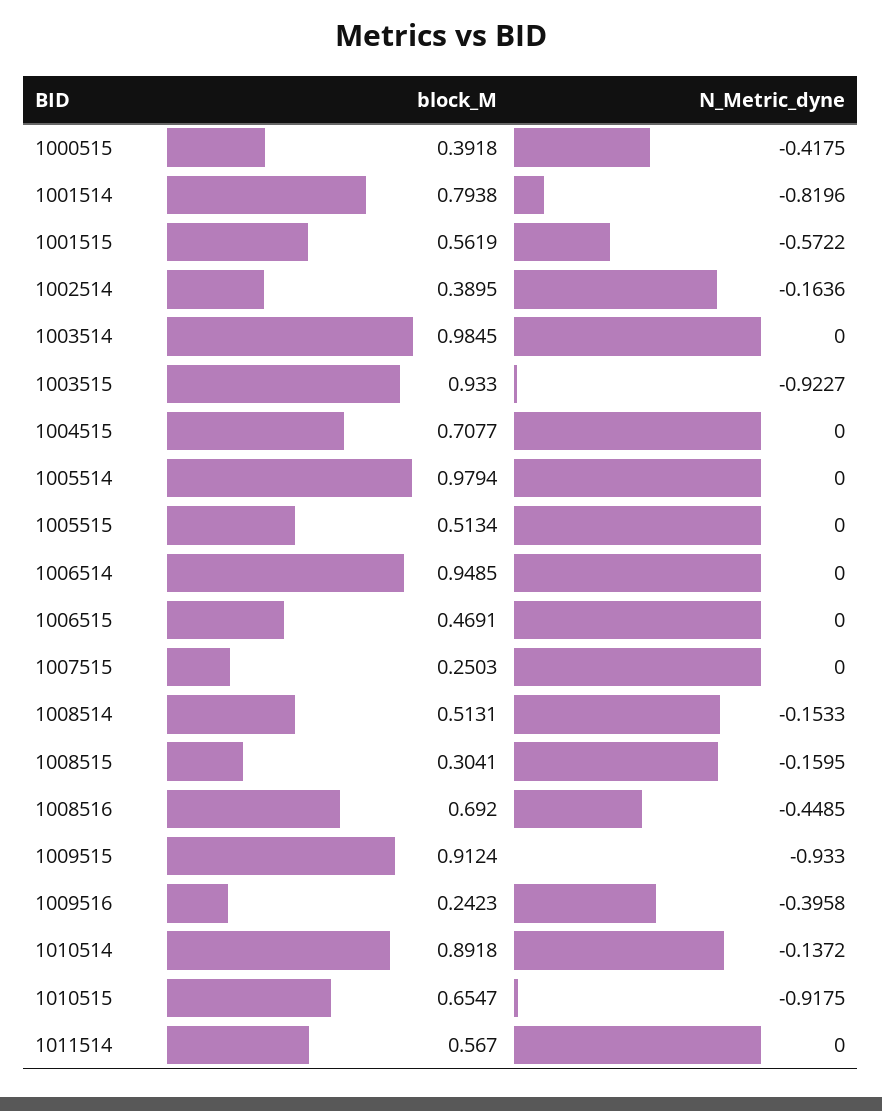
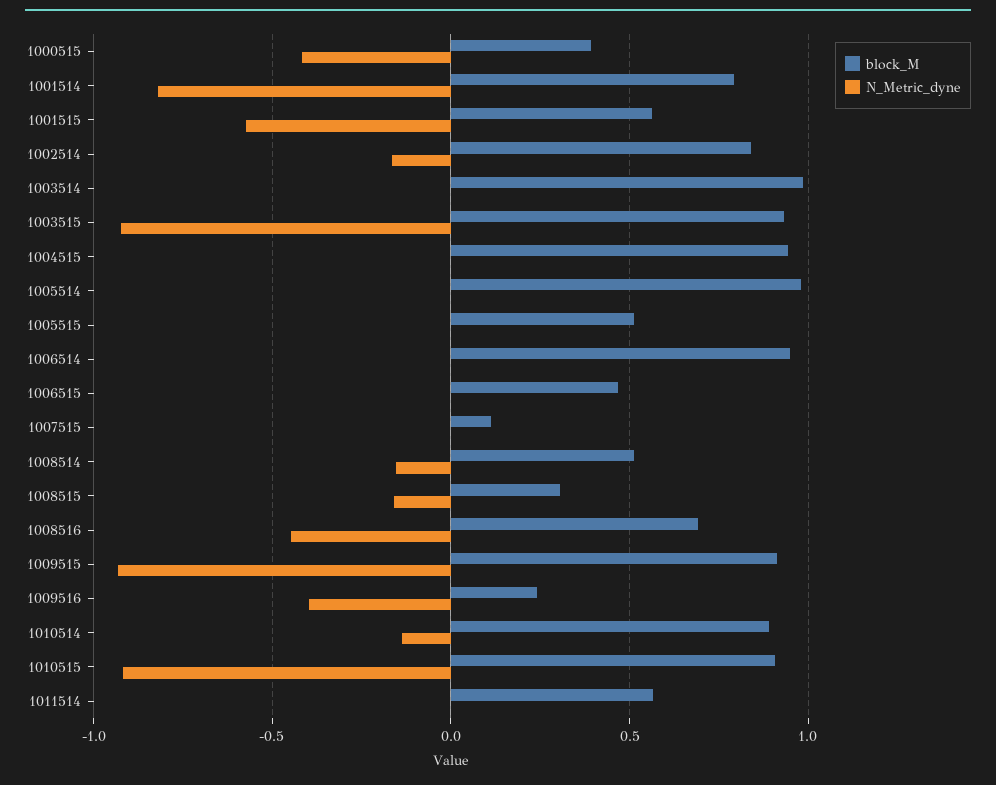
  {
    "block_M": {
      "1000515": 0.3918,
      "1001514": 0.7938,
      "1001515": 0.5619,
-     "1002514": 0.3895,
+     "1002514": 0.85,
      "1003514": 0.9845,
      "1003515": 0.933,
-     "1004515": 0.7077,
+     "1004515": 0.95,
      "1005514": 0.9794,
      "1005515": 0.5134,
      "1006514": 0.9485,
      "1006515": 0.4691,
-     "1007515": 0.2503,
+     "1007515": 0.1,
      "1008514": 0.5131,
      "1008515": 0.3041,
      "1008516": 0.692,
      "1009515": 0.9124,
      "1009516": 0.2423,
      "1010514": 0.8918,
-     "1010515": 0.6547,
+     "1010515": 0.9,
      "1011514": 0.567
    },
    "N_Metric_dyne": {
      "1000515": -0.4175,
      "1001514": -0.8196,
      "1001515": -0.5722,
      "1002514": -0.1636,
      "1003514": 0,
      "1003515": -0.9227,
      "1004515": 0,
      "1005514": 0,
      "1005515": 0,
      "1006514": 0,
      "1006515": 0,
      "1007515": 0,
      "1008514": -0.1533,
      "1008515": -0.1595,
      "1008516": -0.4485,
      "1009515": -0.933,
      "1009516": -0.3958,
      "1010514": -0.1372,
      "1010515": -0.9175,
      "1011514": 0
    }
  }

